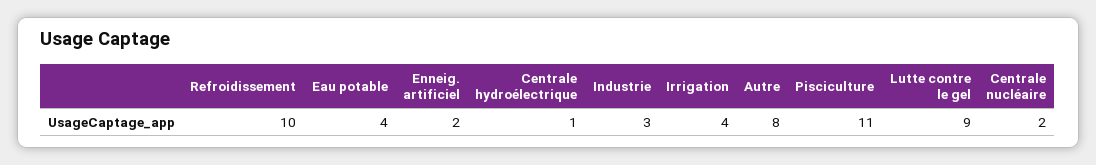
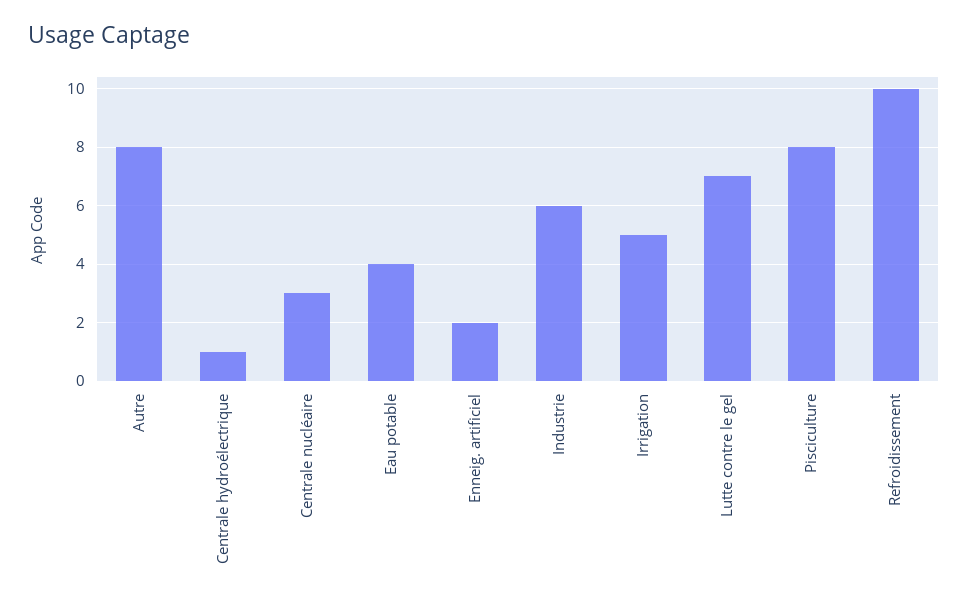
  {
    "Refroidissement": 10,
    "Eau potable": 4,
    "Enneig. artificiel": 2,
    "Centrale hydroélectrique": 1,
-   "Industrie": 3,
+   "Industrie": 6,
-   "Irrigation": 4,
+   "Irrigation": 5,
    "Autre": 8,
-   "Pisciculture": 11,
+   "Pisciculture": 8,
-   "Lutte contre le gel": 9,
+   "Lutte contre le gel": 7,
-   "Centrale nucléaire": 2
+   "Centrale nucléaire": 3
  }

